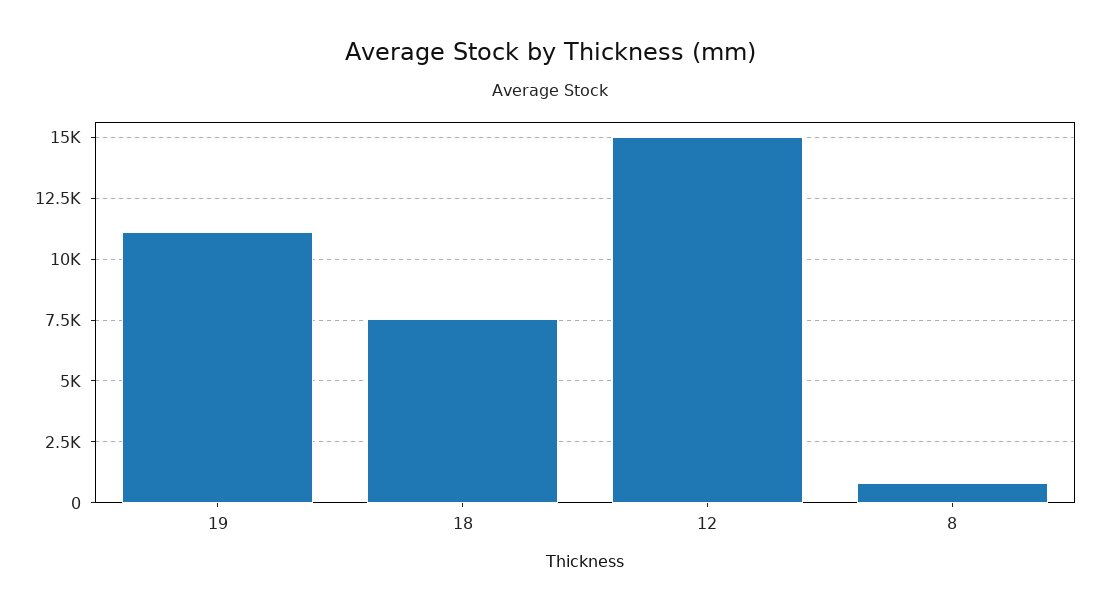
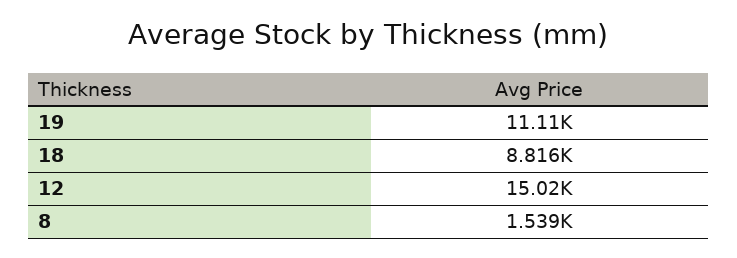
  {
    "19": 11110,
-   "18": 7500,
+   "18": 8816,
    "12": 15020,
-   "8": 750
+   "8": 1539
  }

